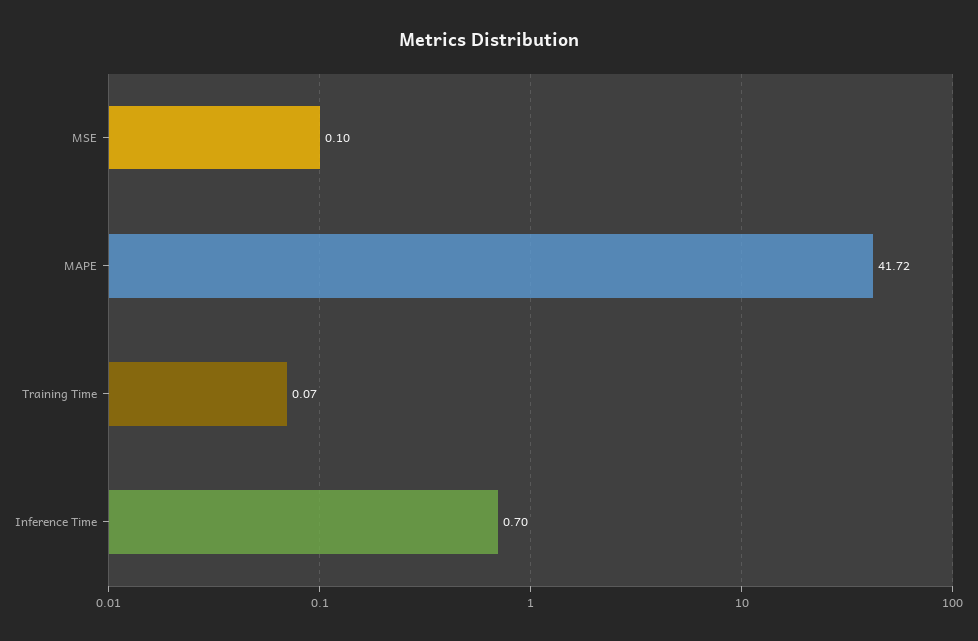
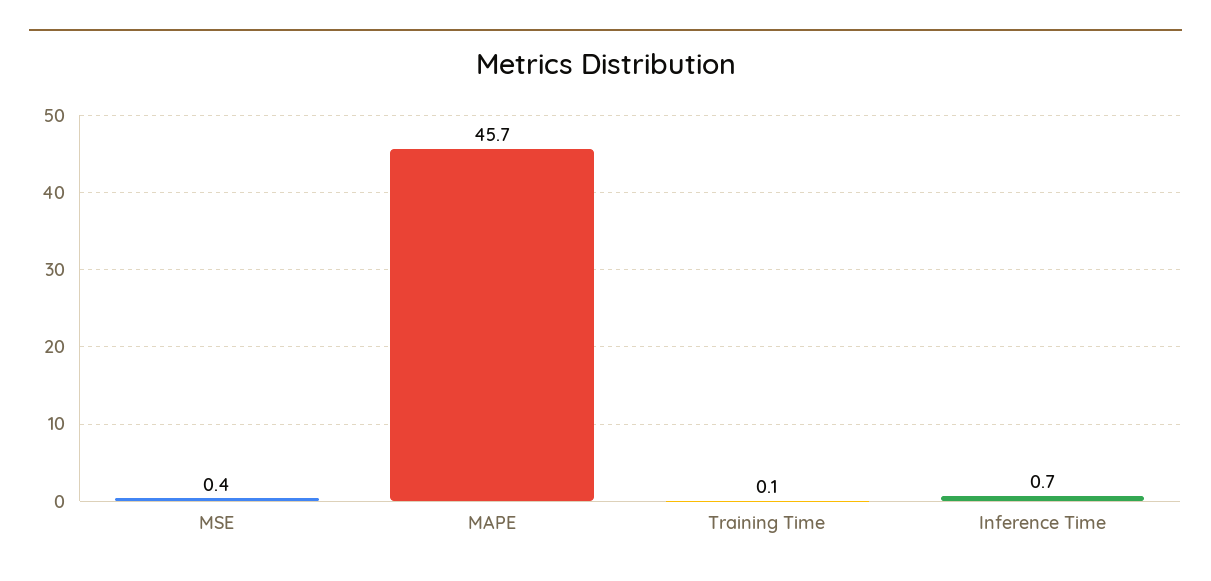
  {
-   "MSE": 0.1,
+   "MSE": 0.4,
-   "MAPE": 41.72,
+   "MAPE": 45.7,
    "Training Time": 0.07,
    "Inference Time": 0.7
  }

